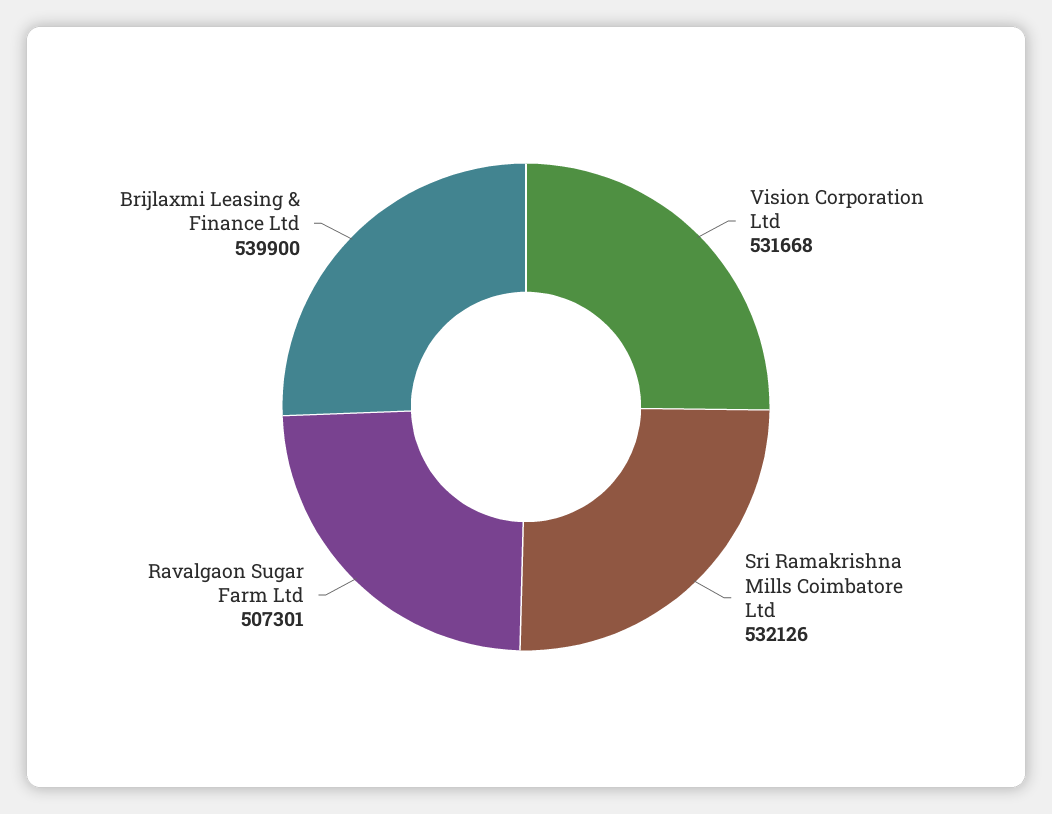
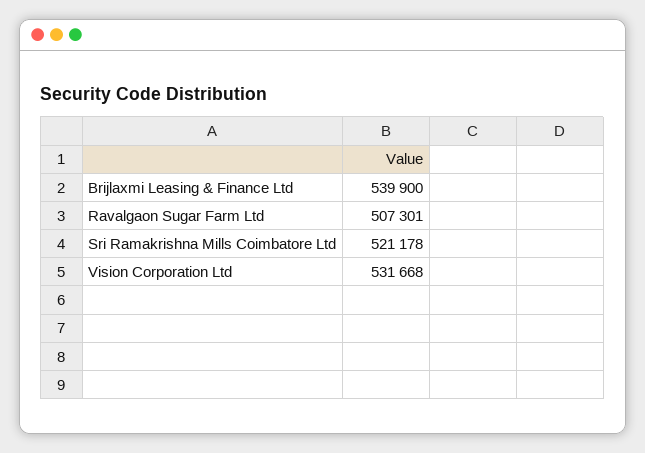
  {
    "Vision Corporation Ltd": 531668,
-   "Sri Ramakrishna Mills Coimbatore Ltd": 532126,
+   "Sri Ramakrishna Mills Coimbatore Ltd": 521178,
    "Ravalgaon Sugar Farm Ltd": 507301,
    "Brijlaxmi Leasing & Finance Ltd": 539900
  }

